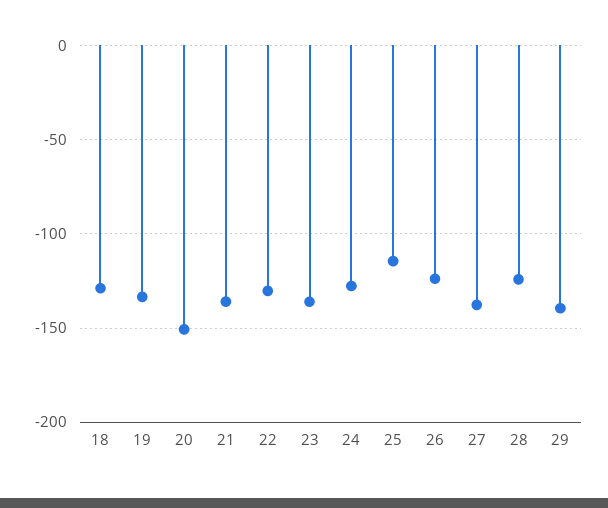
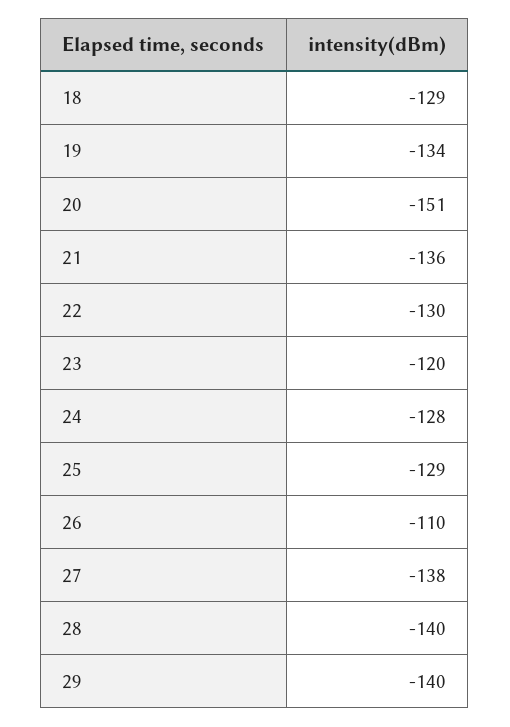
  {
    "18": -129,
    "19": -134,
    "20": -151,
    "21": -136,
    "22": -130,
-   "23": -135,
+   "23": -120,
    "24": -128,
-   "25": -115,
+   "25": -129,
-   "26": -125,
+   "26": -110,
    "27": -138,
-   "28": -125,
+   "28": -140,
    "29": -140
  }

